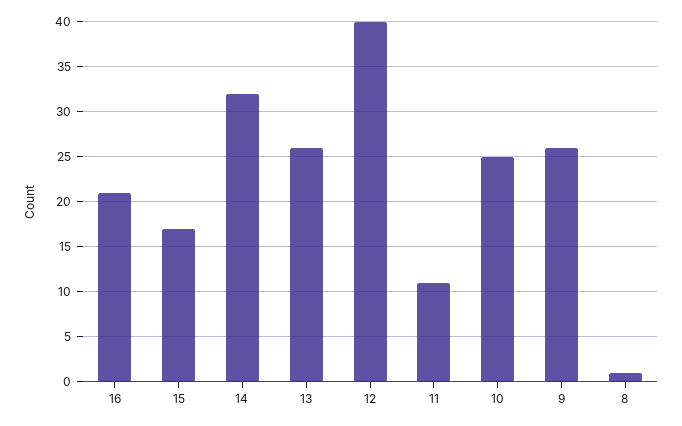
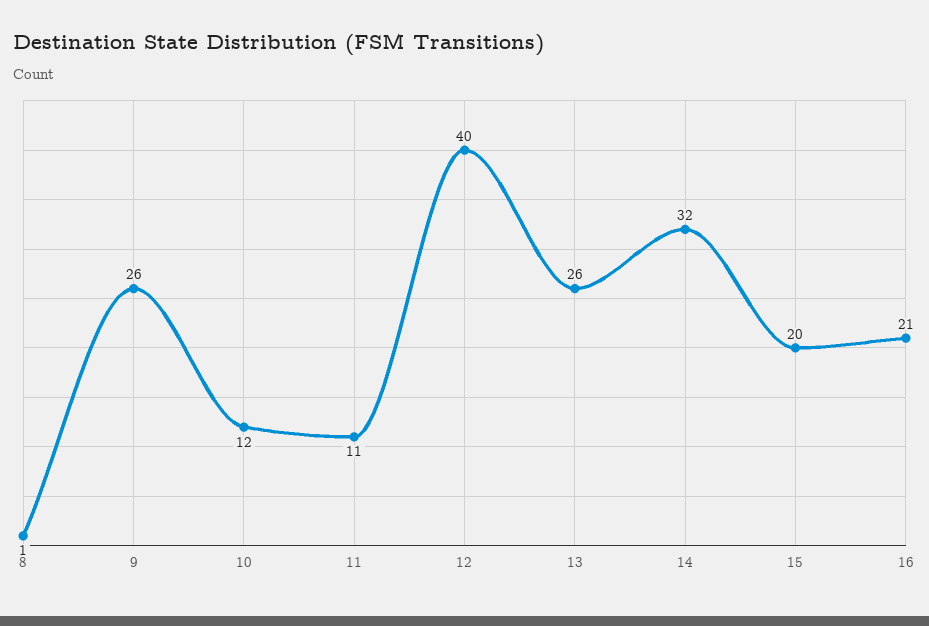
  {
    "16": 21,
-   "15": 17,
+   "15": 20,
    "14": 32,
    "13": 26,
    "12": 40,
    "11": 11,
-   "10": 25,
+   "10": 12,
    "9": 26,
    "8": 1
  }

